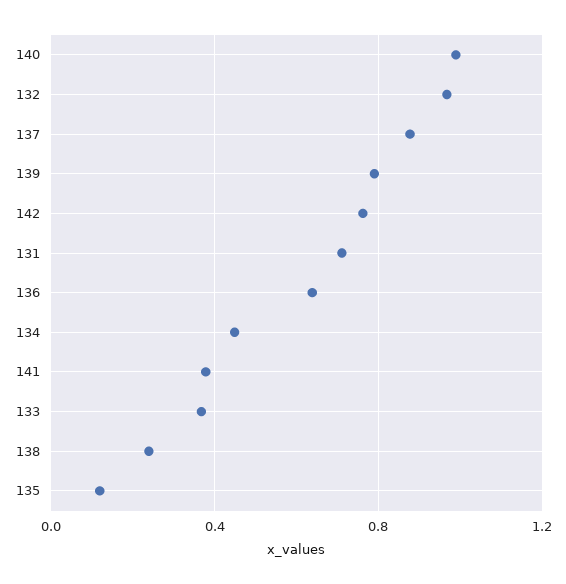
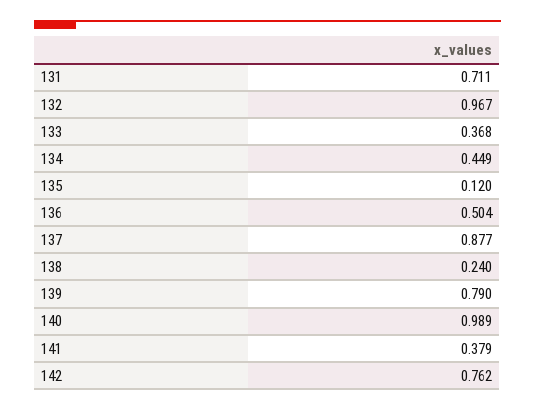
  {
    "140": 0.989,
    "132": 0.967,
    "137": 0.877,
    "139": 0.79,
    "142": 0.762,
    "131": 0.711,
-   "136": 0.65,
+   "136": 0.504,
    "134": 0.449,
    "141": 0.379,
    "133": 0.368,
    "138": 0.24,
    "135": 0.12
  }

